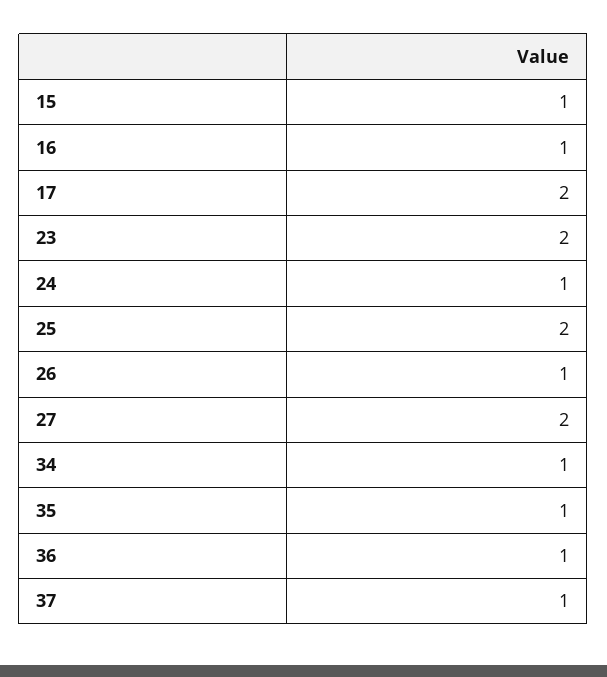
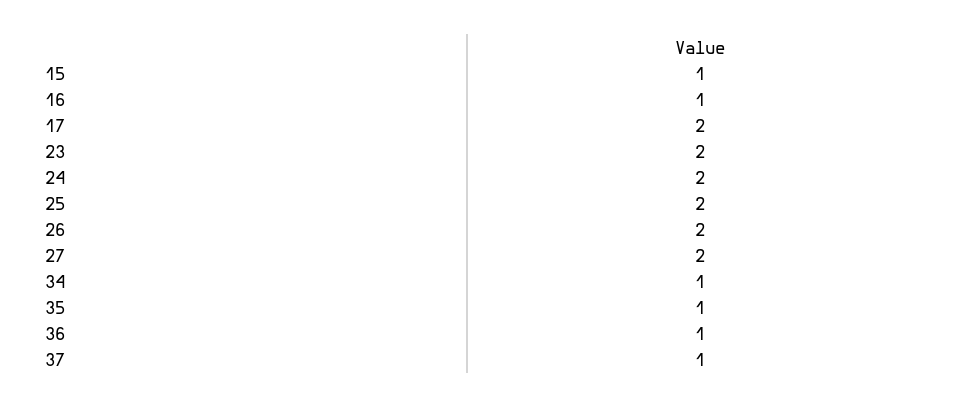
  {
    "15": 1,
    "16": 1,
    "17": 2,
    "23": 2,
-   "24": 1,
+   "24": 2,
    "25": 2,
-   "26": 1,
+   "26": 2,
    "27": 2,
    "34": 1,
    "35": 1,
    "36": 1,
    "37": 1
  }

